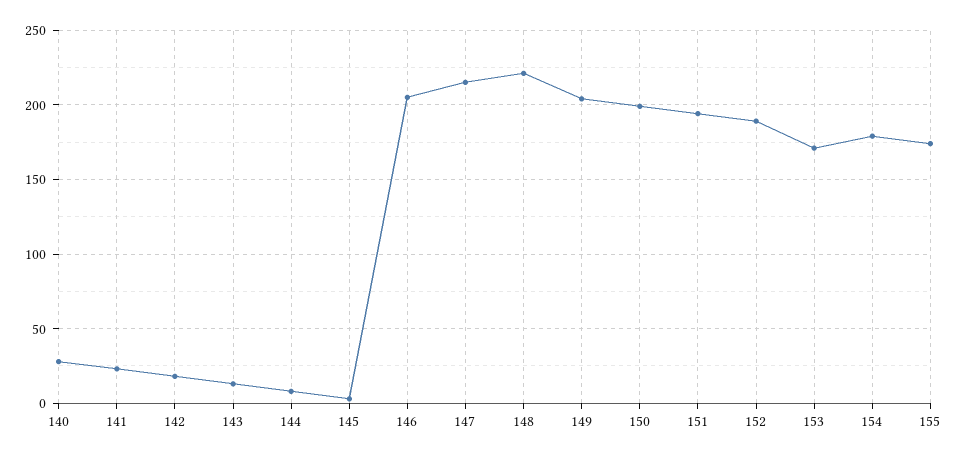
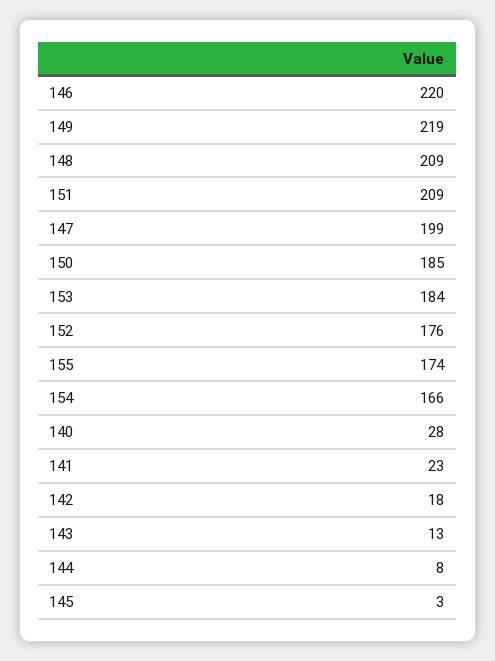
  {
    "140": 28,
    "141": 23,
    "142": 18,
    "143": 13,
    "144": 8,
    "145": 3,
-   "146": 205,
+   "146": 220,
-   "147": 215,
+   "147": 199,
-   "148": 220,
+   "148": 209,
-   "149": 205,
+   "149": 219,
-   "150": 200,
+   "150": 185,
-   "151": 195,
+   "151": 209,
-   "152": 190,
+   "152": 176,
-   "153": 170,
+   "153": 184,
-   "154": 180,
+   "154": 166,
    "155": 174
  }

